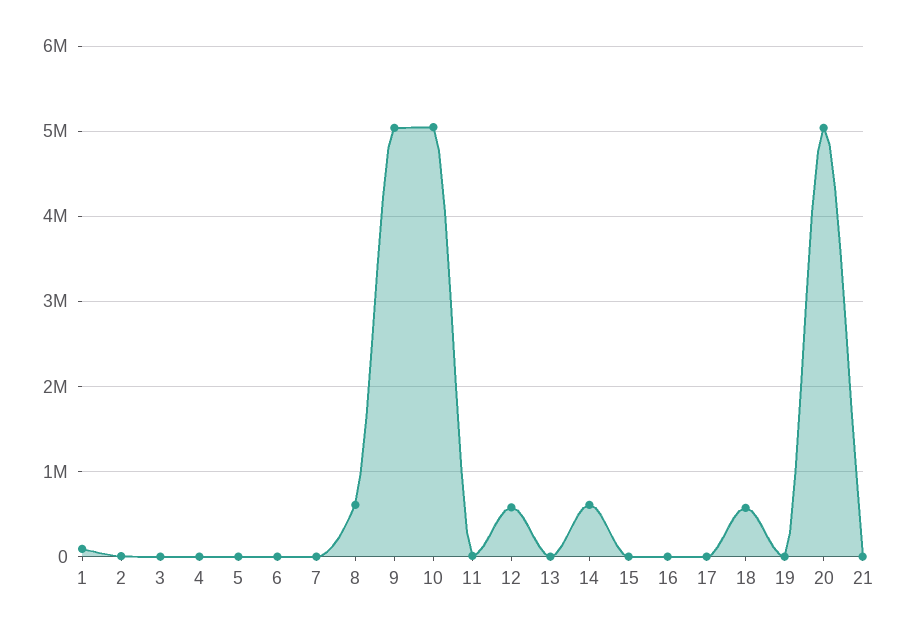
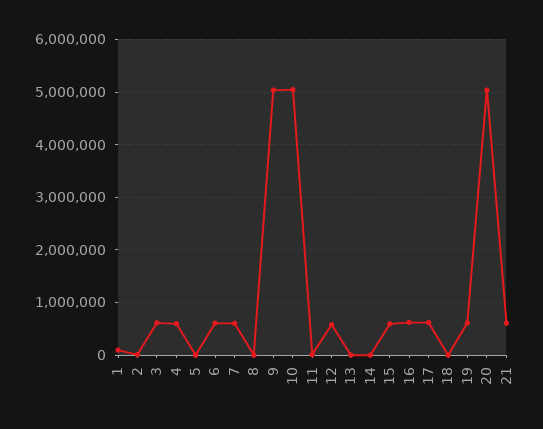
  {
    "1": 100000,
    "2": 0,
-   "3": 0,
+   "3": 600000,
-   "4": 0,
+   "4": 600000,
    "5": 0,
-   "6": 0,
+   "6": 600000,
-   "7": 0,
+   "7": 600000,
-   "8": 600000,
+   "8": 0,
    "9": 5000000,
    "10": 5000000,
    "11": 0,
    "12": 600000,
    "13": 0,
-   "14": 600000,
+   "14": 0,
-   "15": 0,
+   "15": 600000,
-   "16": 0,
+   "16": 600000,
-   "17": 0,
+   "17": 600000,
-   "18": 600000,
+   "18": 0,
-   "19": 0,
+   "19": 600000,
    "20": 5000000,
-   "21": 0
+   "21": 600000
  }

